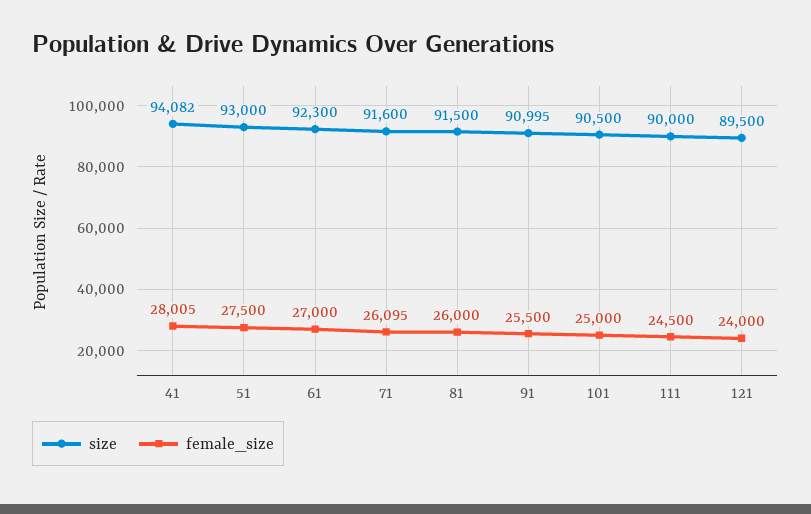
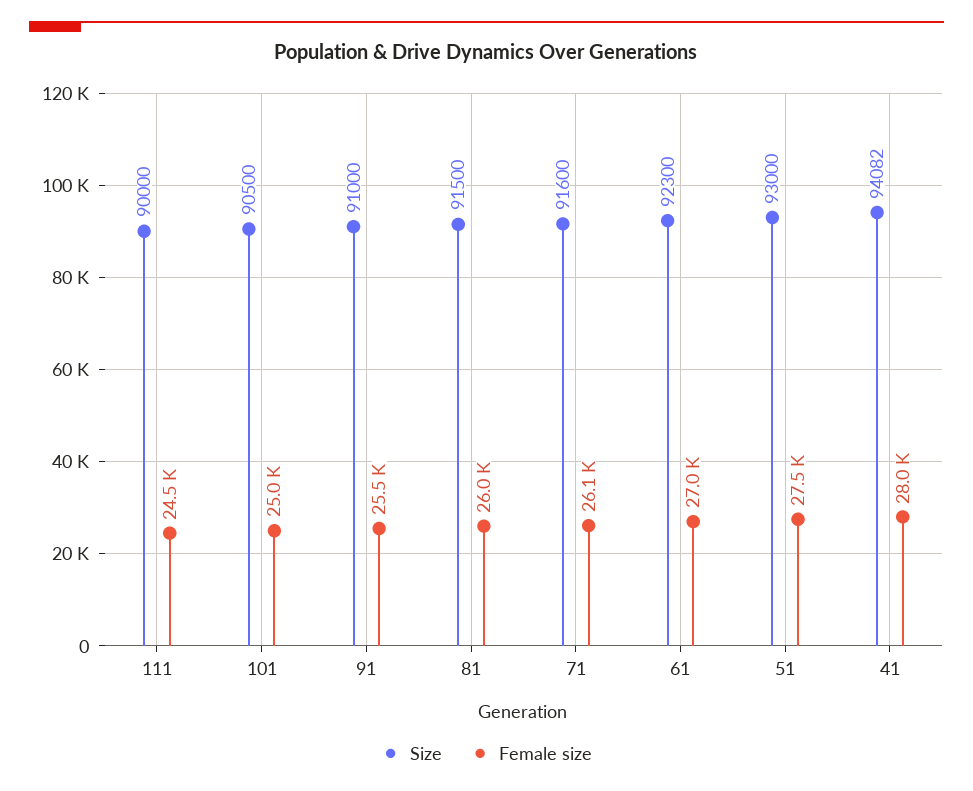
  {
    "size": {
      "41": 94082,
      "51": 93000,
      "61": 92300,
      "71": 91600,
      "81": 91500,
-     "91": 90995,
+     "91": 91000,
      "101": 90500,
-     "111": 90000,
+     "111": 90000
-     "121": 89500
    },
    "female_size": {
      "41": 28005,
      "51": 27500,
      "61": 27000,
      "71": 26095,
      "81": 26000,
      "91": 25500,
      "101": 25000,
-     "111": 24500,
+     "111": 24500
-     "121": 24000
    }
  }

